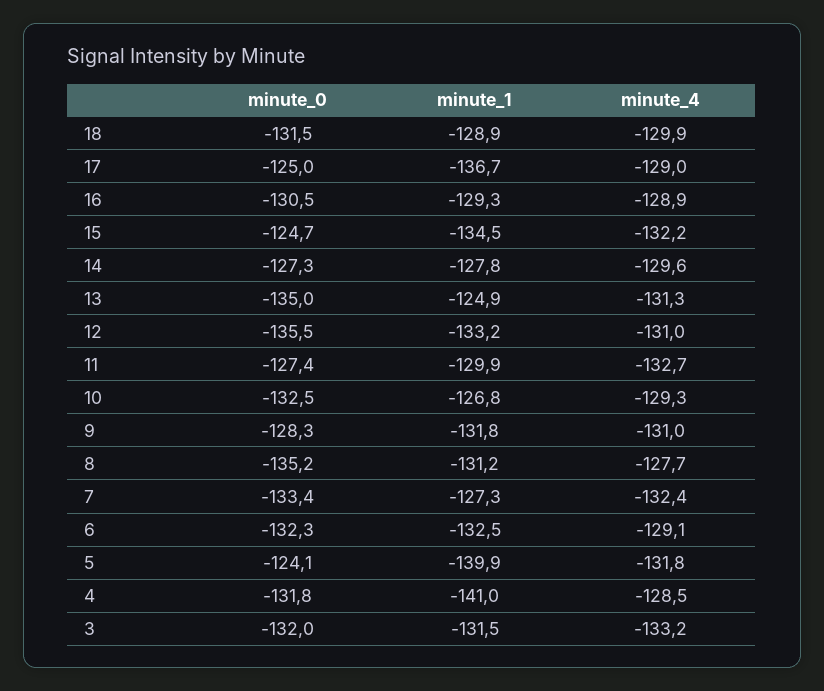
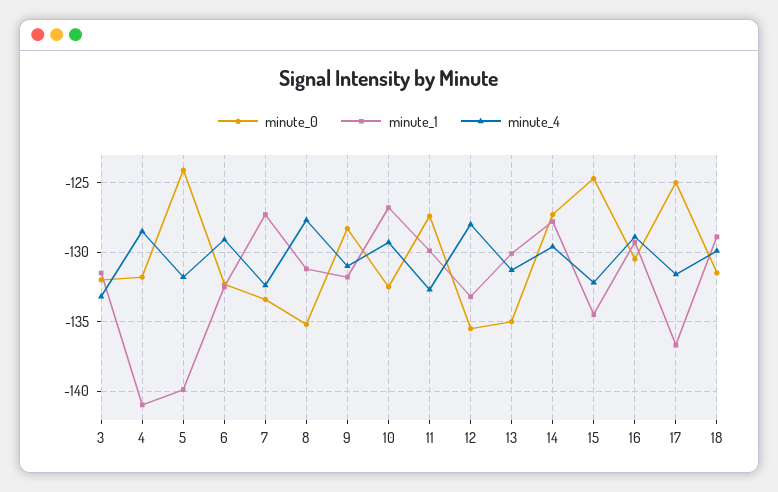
  {
    "minute_0": {
      "18": -131.5,
      "17": -125,
      "16": -130.5,
      "15": -124.7,
      "14": -127.3,
      "13": -135,
      "12": -135.5,
      "11": -127.4,
      "10": -132.5,
      "9": -128.3,
      "8": -135.2,
      "7": -133.4,
      "6": -132.3,
      "5": -124.1,
      "4": -131.8,
      "3": -132
    },
    "minute_1": {
      "18": -128.9,
      "17": -136.7,
      "16": -129.3,
      "15": -134.5,
      "14": -127.8,
-     "13": -124.9,
+     "13": -130,
      "12": -133.2,
      "11": -129.9,
      "10": -126.8,
      "9": -131.8,
      "8": -131.2,
      "7": -127.3,
      "6": -132.5,
      "5": -139.9,
      "4": -141,
      "3": -131.5
    },
    "minute_4": {
      "18": -129.9,
-     "17": -129,
+     "17": -131.5,
      "16": -128.9,
      "15": -132.2,
      "14": -129.6,
      "13": -131.3,
-     "12": -131,
+     "12": -128,
      "11": -132.7,
      "10": -129.3,
      "9": -131,
      "8": -127.7,
      "7": -132.4,
      "6": -129.1,
      "5": -131.8,
      "4": -128.5,
      "3": -133.2
    }
  }

